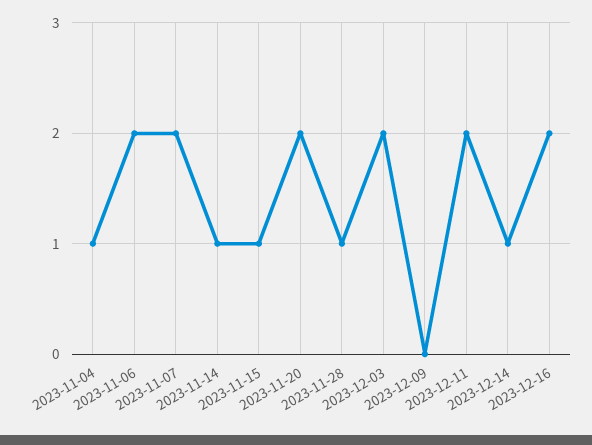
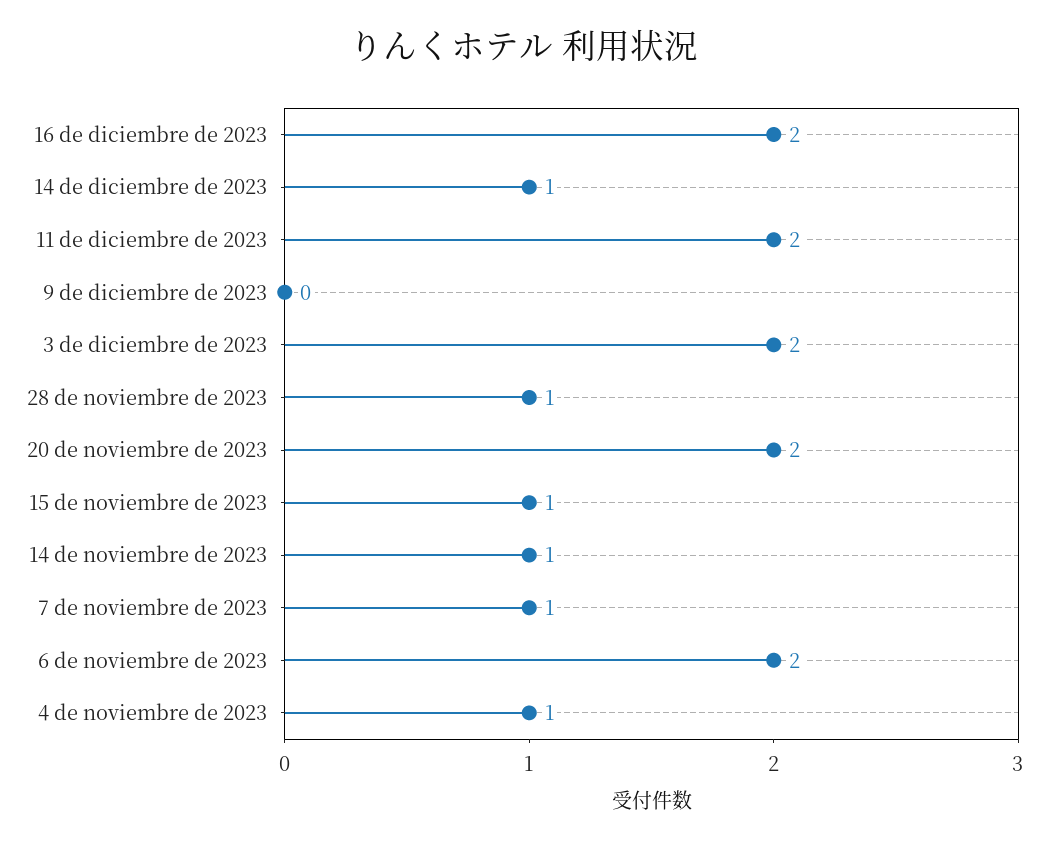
  {
    "2023-11-04": 1,
    "2023-11-06": 2,
-   "2023-11-07": 2,
+   "2023-11-07": 1,
    "2023-11-14": 1,
    "2023-11-15": 1,
    "2023-11-20": 2,
    "2023-11-28": 1,
    "2023-12-03": 2,
    "2023-12-09": 0,
    "2023-12-11": 2,
    "2023-12-14": 1,
    "2023-12-16": 2
  }

